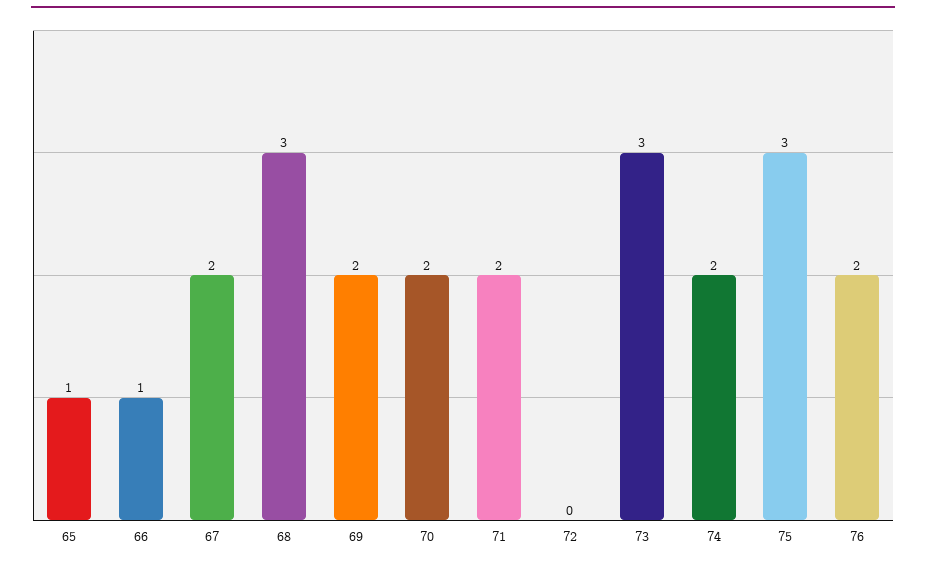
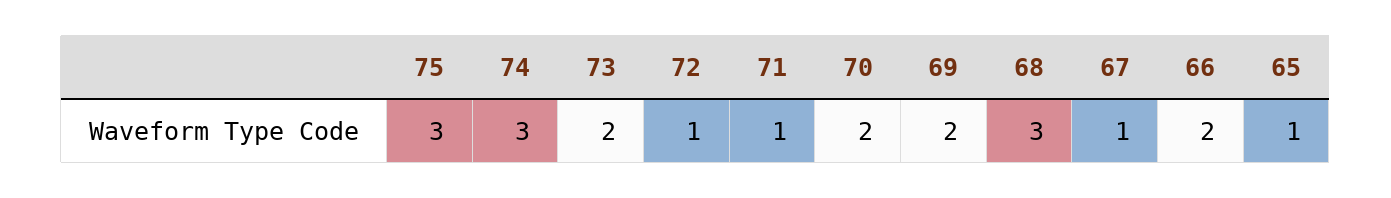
  {
    "65": 1,
-   "66": 1,
+   "66": 2,
-   "67": 2,
+   "67": 1,
    "68": 3,
    "69": 2,
    "70": 2,
-   "71": 2,
+   "71": 1,
-   "72": 0,
+   "72": 1,
-   "73": 3,
+   "73": 2,
-   "74": 2,
+   "74": 3,
-   "75": 3,
+   "75": 3
-   "76": 2
  }

